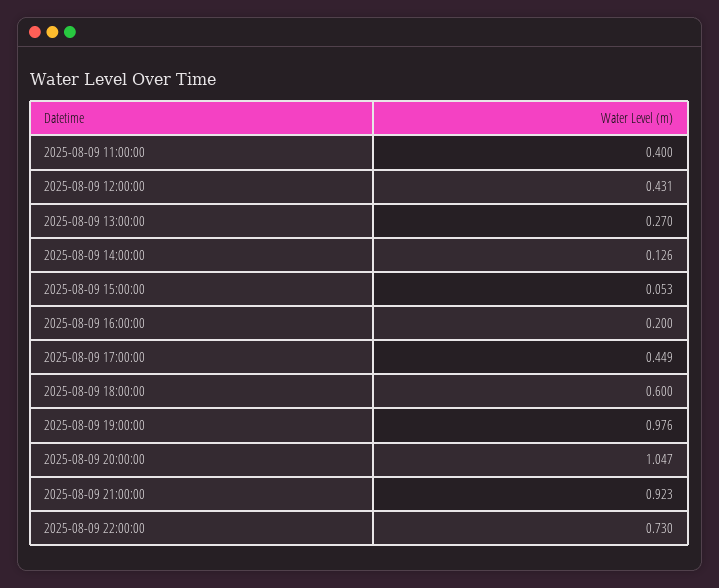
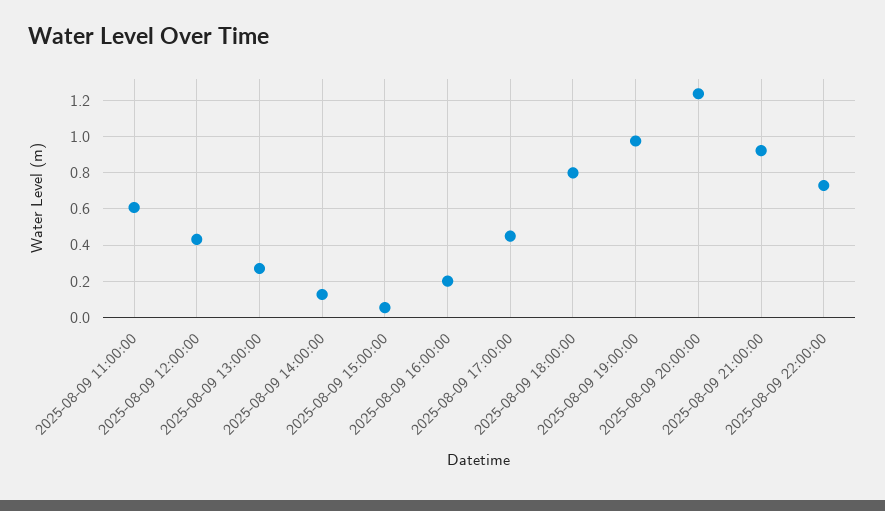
  {
-   "2025-08-09 11:00:00": 0.4,
+   "2025-08-09 11:00:00": 0.6,
    "2025-08-09 12:00:00": 0.431,
    "2025-08-09 13:00:00": 0.27,
    "2025-08-09 14:00:00": 0.126,
    "2025-08-09 15:00:00": 0.053,
    "2025-08-09 16:00:00": 0.2,
    "2025-08-09 17:00:00": 0.449,
-   "2025-08-09 18:00:00": 0.6,
+   "2025-08-09 18:00:00": 0.8,
    "2025-08-09 19:00:00": 0.976,
-   "2025-08-09 20:00:00": 1.047,
+   "2025-08-09 20:00:00": 1.25,
    "2025-08-09 21:00:00": 0.923,
    "2025-08-09 22:00:00": 0.73
  }

